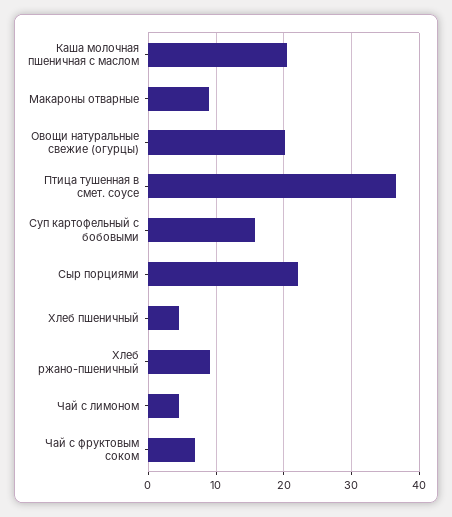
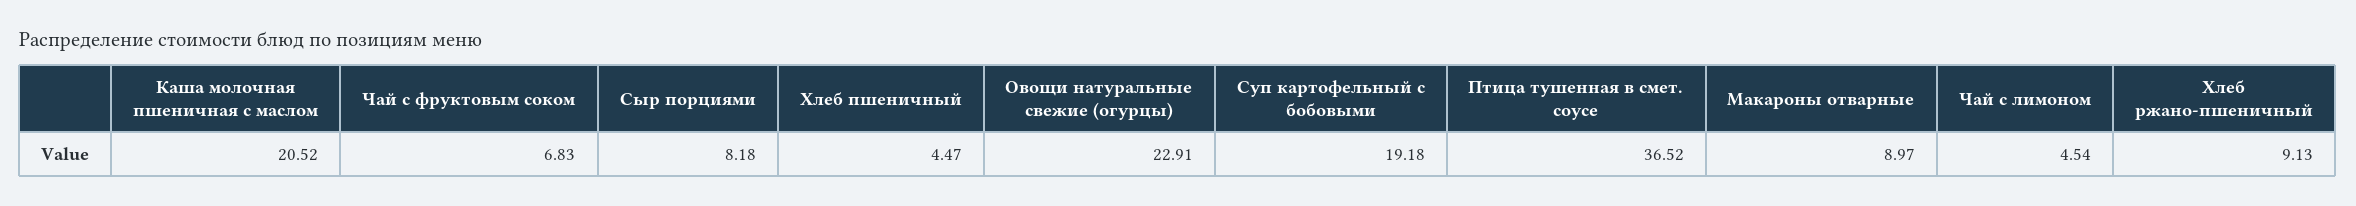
  {
    "Каша молочная пшеничная с маслом": 20.52,
    "Макароны отварные": 8.97,
-   "Овощи натуральные свежие (огурцы)": 20,
+   "Овощи натуральные свежие (огурцы)": 22.91,
    "Птица тушенная в смет. соусе": 36.52,
-   "Суп картофельный с бобовыми": 16,
+   "Суп картофельный с бобовыми": 19.18,
-   "Сыр порциями": 22,
+   "Сыр порциями": 8.18,
    "Хлеб пшеничный": 4.47,
    "Хлеб ржано-пшеничный": 9.13,
    "Чай с лимоном": 4.54,
    "Чай с фруктовым соком": 6.83
  }

